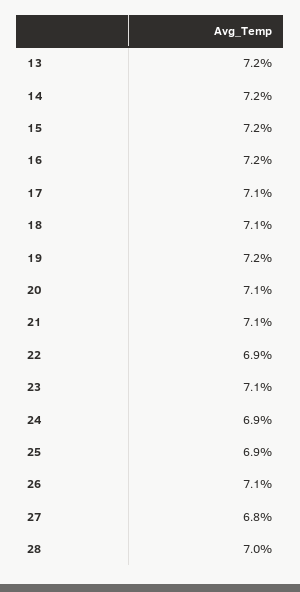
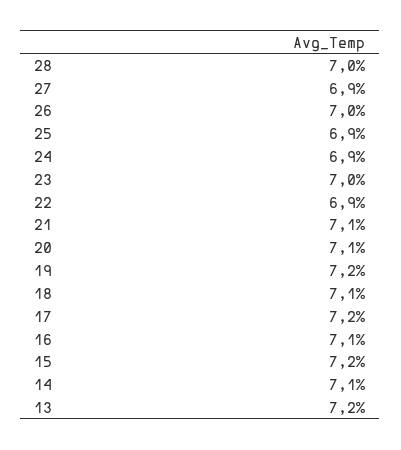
  {
    "13": 7.2,
-   "14": 7.2,
+   "14": 7.1,
    "15": 7.2,
-   "16": 7.2,
+   "16": 7.1,
-   "17": 7.1,
+   "17": 7.2,
    "18": 7.1,
    "19": 7.2,
    "20": 7.1,
    "21": 7.1,
    "22": 6.9,
-   "23": 7.1,
+   "23": 7,
    "24": 6.9,
    "25": 6.9,
-   "26": 7.1,
+   "26": 7,
-   "27": 6.8,
+   "27": 6.9,
    "28": 7
  }

